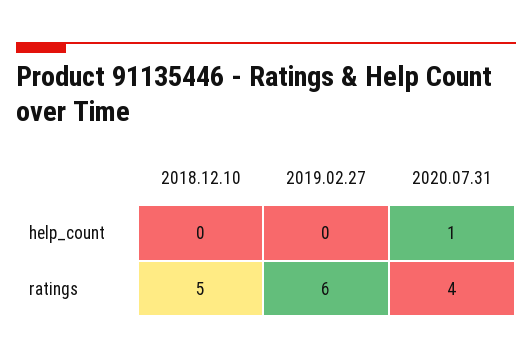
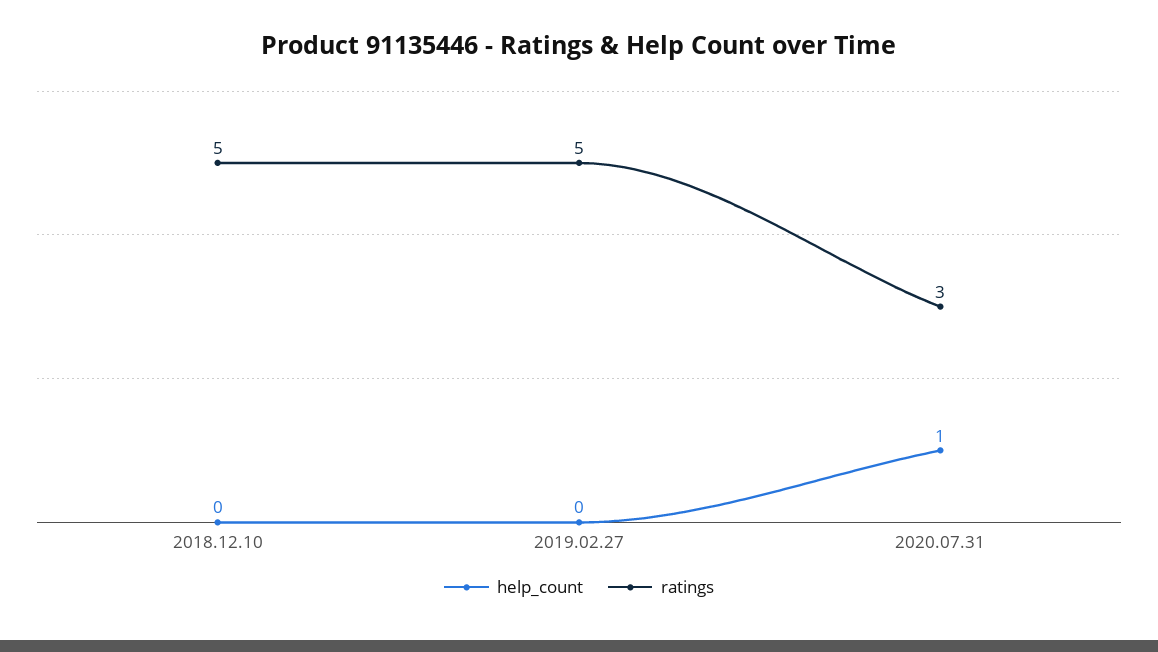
  {
    "help_count": {
      "2018.12.10": 0,
      "2019.02.27": 0,
      "2020.07.31": 1
    },
    "ratings": {
      "2018.12.10": 5,
-     "2019.02.27": 6,
+     "2019.02.27": 5,
-     "2020.07.31": 4
+     "2020.07.31": 3
    }
  }

